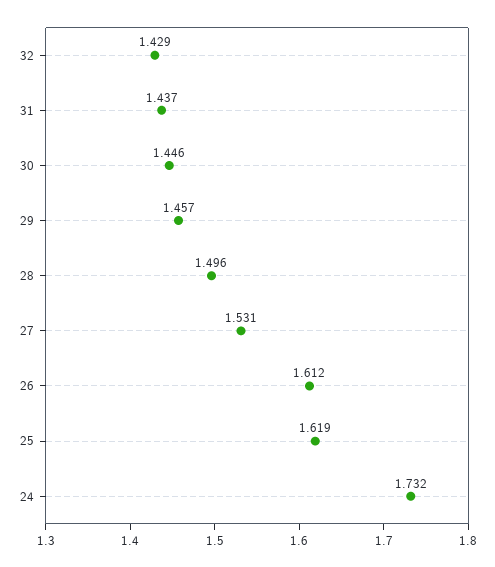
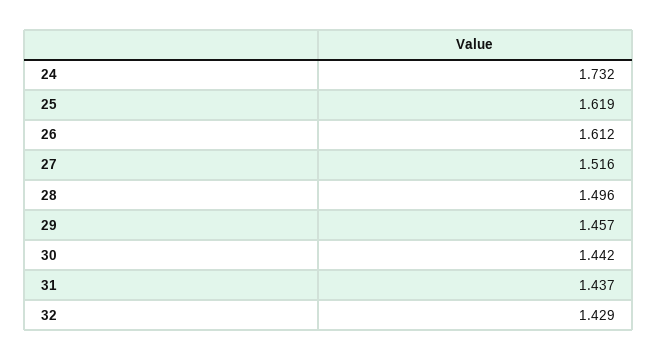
  {
    "32": 1.429,
    "31": 1.437,
-   "30": 1.446,
+   "30": 1.442,
    "29": 1.457,
    "28": 1.496,
-   "27": 1.531,
+   "27": 1.516,
    "26": 1.612,
    "25": 1.619,
    "24": 1.732
  }

